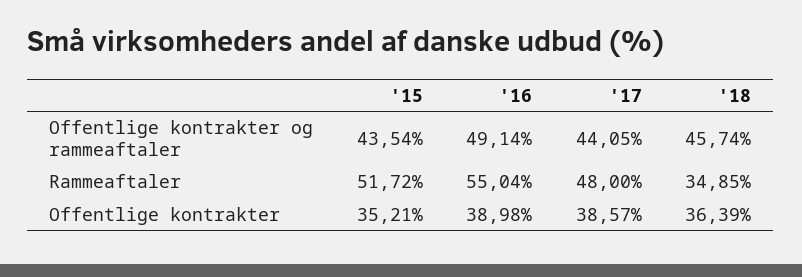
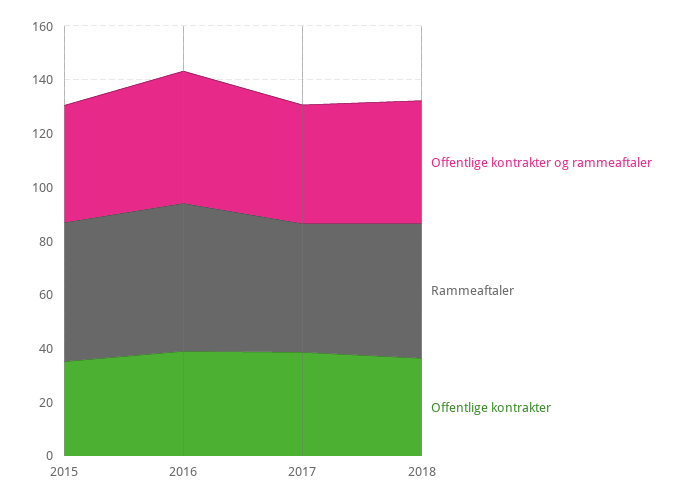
  {
    "Offentlige kontrakter og rammeaftaler": {
      "'15": 43.54,
      "'16": 49.14,
      "'17": 44.05,
      "'18": 45.74
    },
    "Rammeaftaler": {
      "'15": 51.72,
      "'16": 55.04,
      "'17": 48,
-     "'18": 34.85
+     "'18": 50
    },
    "Offentlige kontrakter": {
      "'15": 35.21,
      "'16": 38.98,
      "'17": 38.57,
      "'18": 36.39
    }
  }

